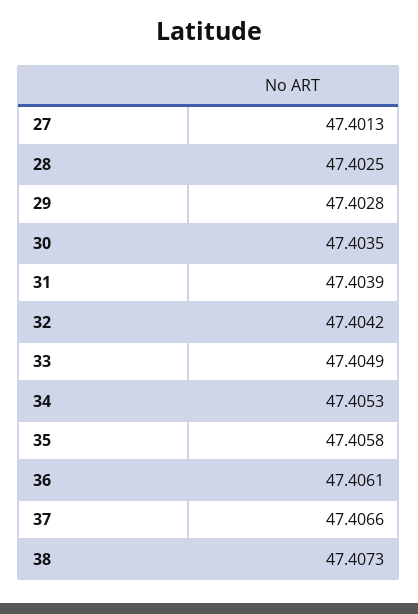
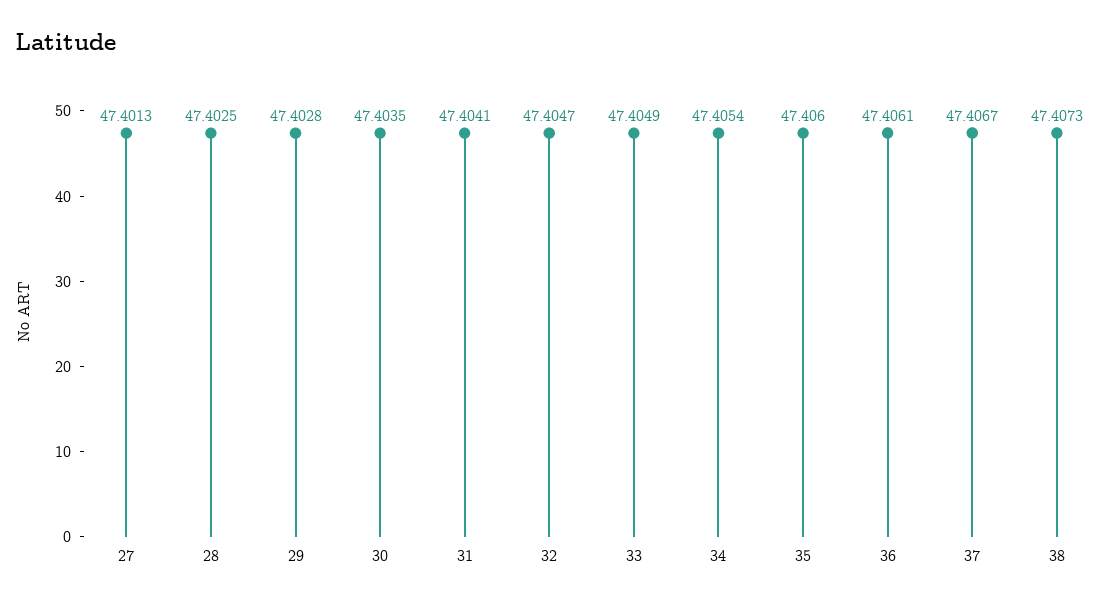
  {
    "27": 47.4013,
    "28": 47.4025,
    "29": 47.4028,
    "30": 47.4035,
-   "31": 47.4039,
+   "31": 47.4041,
-   "32": 47.4042,
+   "32": 47.4047,
    "33": 47.4049,
-   "34": 47.4053,
+   "34": 47.4054,
-   "35": 47.4058,
+   "35": 47.406,
    "36": 47.4061,
-   "37": 47.4066,
+   "37": 47.4067,
    "38": 47.4073
  }

